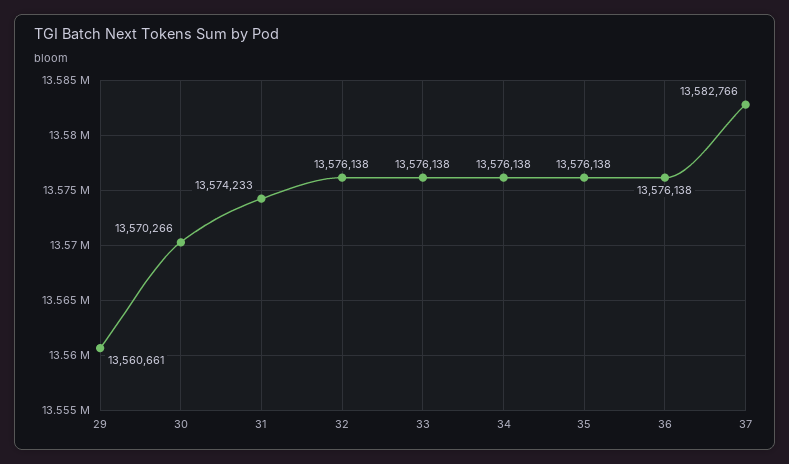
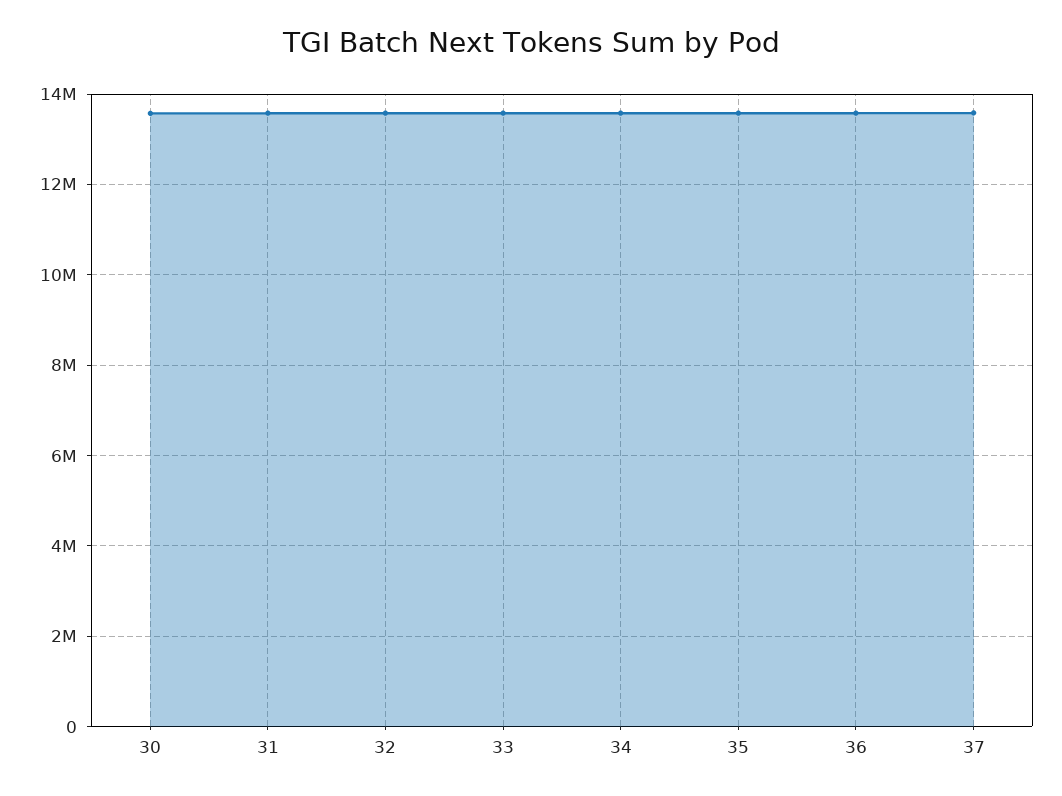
  {
-   "29": 13560661,
    "30": 13570266,
    "31": 13574233,
    "32": 13576138,
    "33": 13576138,
    "34": 13576138,
    "35": 13576138,
    "36": 13576138,
    "37": 13582766
  }

